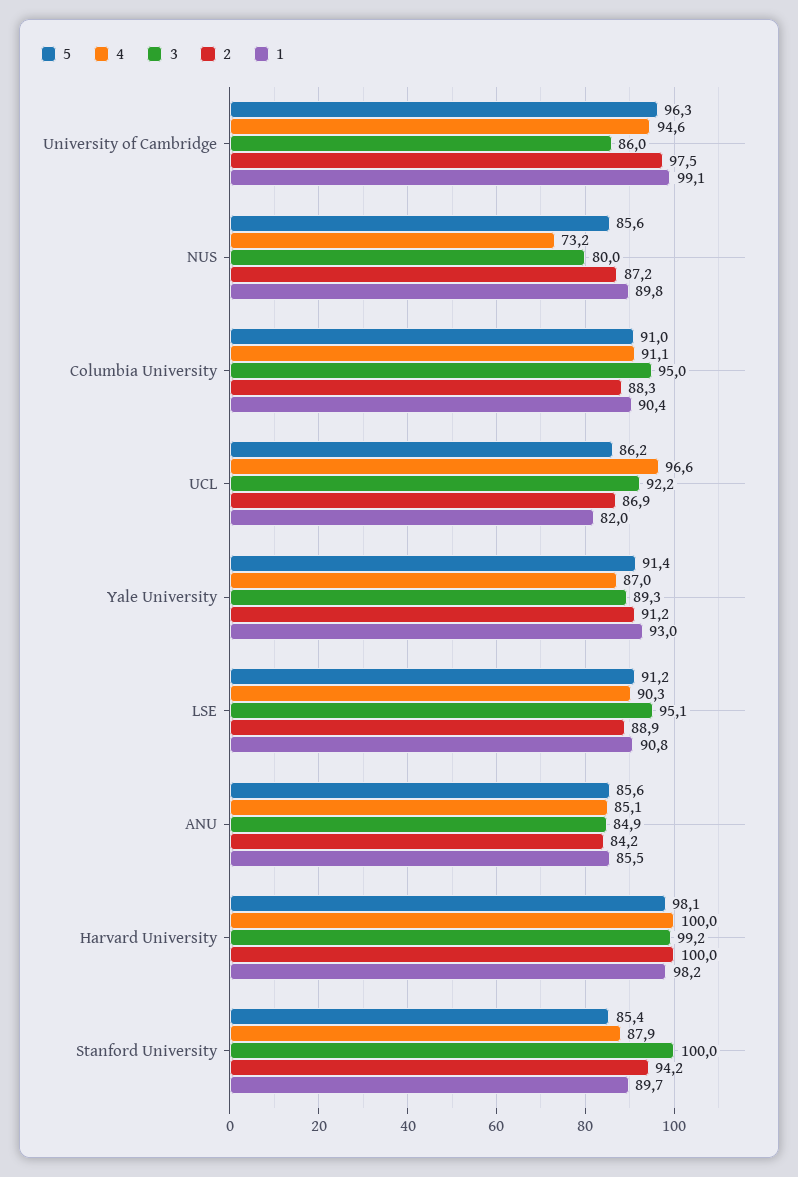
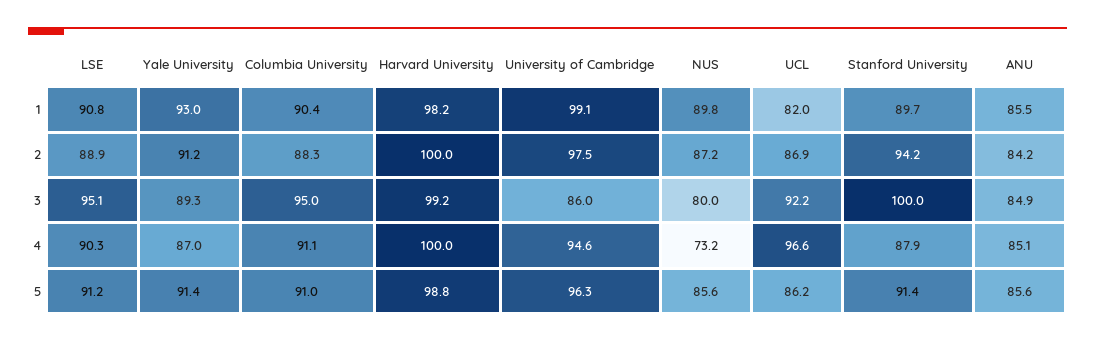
  {
    "5": {
      "University of Cambridge": 96.3,
      "NUS": 85.6,
      "Columbia University": 91,
      "UCL": 86.2,
      "Yale University": 91.4,
      "LSE": 91.2,
      "ANU": 85.6,
-     "Harvard University": 98.1,
+     "Harvard University": 98.8,
-     "Stanford University": 85.4
+     "Stanford University": 91.4
    },
    "4": {
      "University of Cambridge": 94.6,
      "NUS": 73.2,
      "Columbia University": 91.1,
      "UCL": 96.6,
      "Yale University": 87,
      "LSE": 90.3,
      "ANU": 85.1,
      "Harvard University": 100,
      "Stanford University": 87.9
    },
    "3": {
      "University of Cambridge": 86,
      "NUS": 80,
      "Columbia University": 95,
      "UCL": 92.2,
      "Yale University": 89.3,
      "LSE": 95.1,
      "ANU": 84.9,
      "Harvard University": 99.2,
      "Stanford University": 100
    },
    "2": {
      "University of Cambridge": 97.5,
      "NUS": 87.2,
      "Columbia University": 88.3,
      "UCL": 86.9,
      "Yale University": 91.2,
      "LSE": 88.9,
      "ANU": 84.2,
      "Harvard University": 100,
      "Stanford University": 94.2
    },
    "1": {
      "University of Cambridge": 99.1,
      "NUS": 89.8,
      "Columbia University": 90.4,
      "UCL": 82,
      "Yale University": 93,
      "LSE": 90.8,
      "ANU": 85.5,
      "Harvard University": 98.2,
      "Stanford University": 89.7
    }
  }

